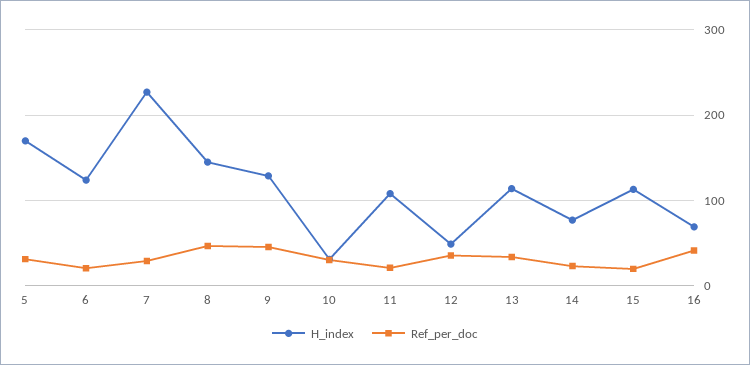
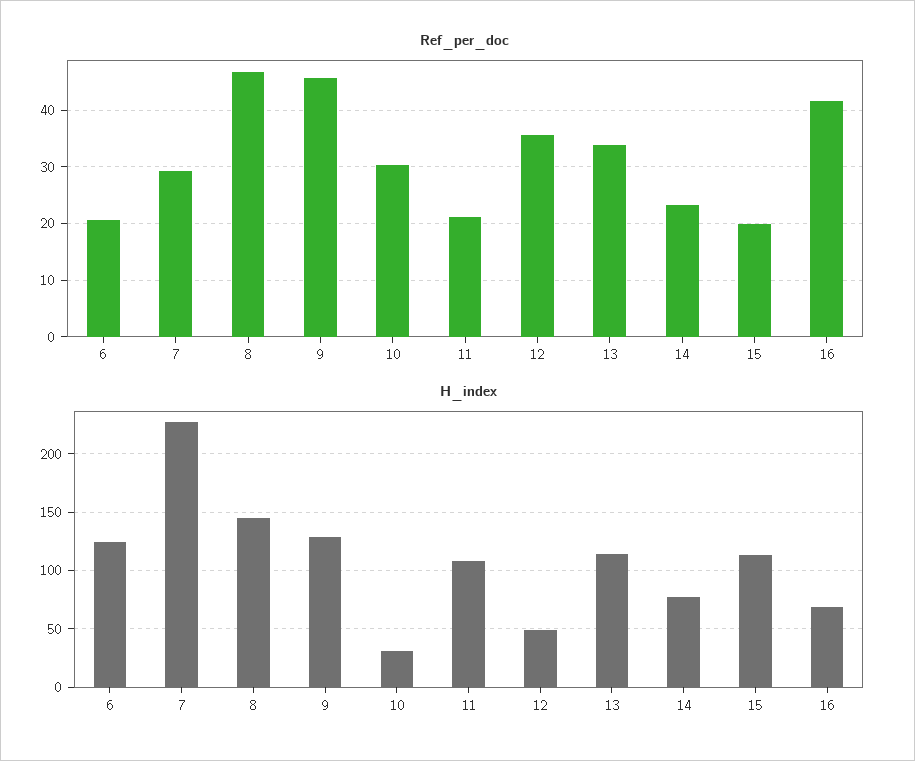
  {
    "H_index": {
-     "5": 170,
      "6": 120,
      "7": 230,
      "8": 150,
      "9": 130,
      "10": 30,
      "11": 110,
      "12": 50,
      "13": 110,
      "14": 80,
      "15": 110,
      "16": 70
    },
    "Ref_per_doc": {
-     "5": 30,
      "6": 20,
      "7": 30,
      "8": 46,
      "9": 46,
      "10": 30,
      "11": 22,
      "12": 36,
      "13": 34,
      "14": 24,
      "15": 20,
      "16": 42
    }
  }

